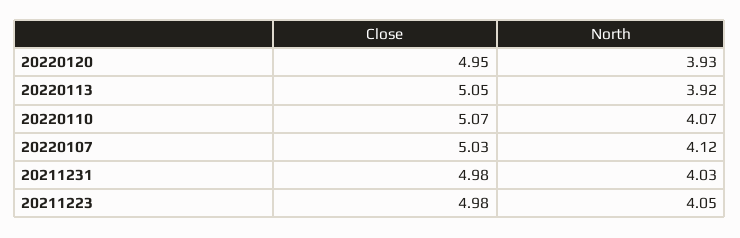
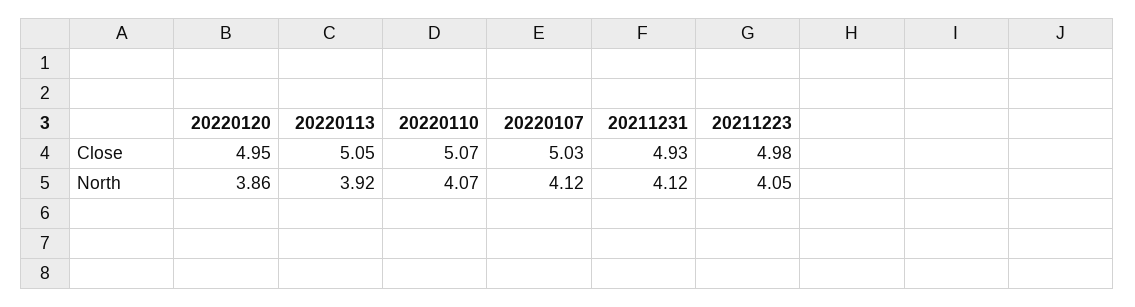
  {
    "Close": {
      "20220120": 4.95,
      "20220113": 5.05,
      "20220110": 5.07,
      "20220107": 5.03,
-     "20211231": 4.98,
+     "20211231": 4.93,
      "20211223": 4.98
    },
    "North": {
-     "20220120": 3.93,
+     "20220120": 3.86,
      "20220113": 3.92,
      "20220110": 4.07,
      "20220107": 4.12,
-     "20211231": 4.03,
+     "20211231": 4.12,
      "20211223": 4.05
    }
  }

